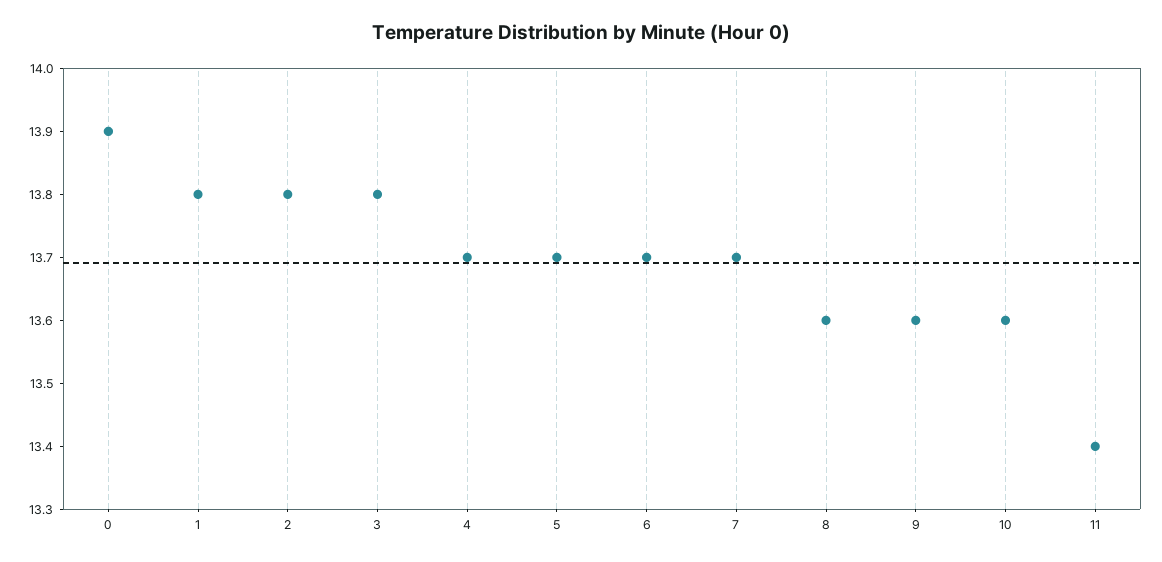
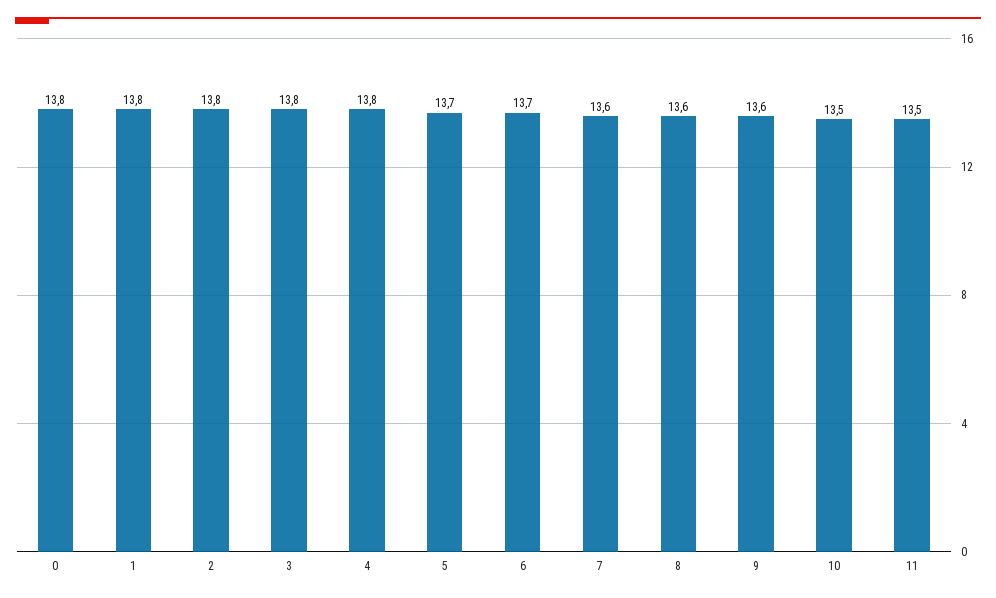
  {
-   "0": 13.9,
+   "0": 13.8,
    "1": 13.8,
    "2": 13.8,
    "3": 13.8,
-   "4": 13.7,
+   "4": 13.8,
    "5": 13.7,
    "6": 13.7,
-   "7": 13.7,
+   "7": 13.6,
    "8": 13.6,
    "9": 13.6,
-   "10": 13.6,
+   "10": 13.5,
-   "11": 13.4
+   "11": 13.5
  }

